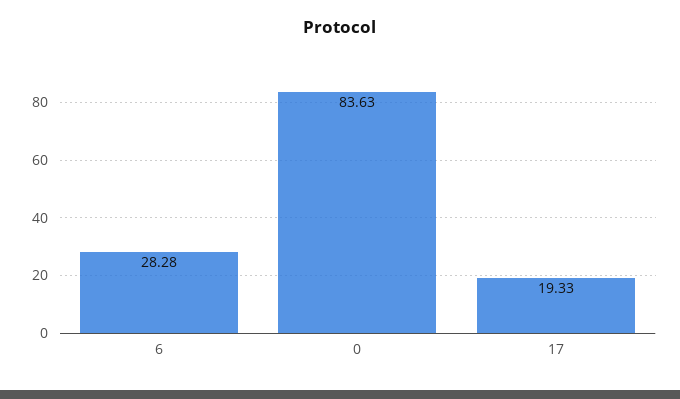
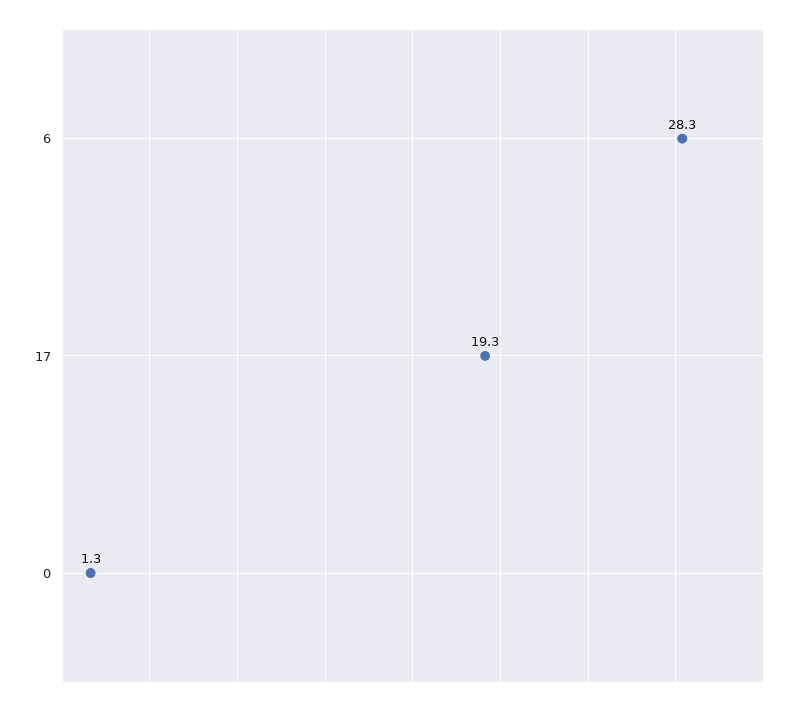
  {
    "6": 28.28,
-   "0": 83.63,
+   "0": 1.3,
    "17": 19.33
  }

